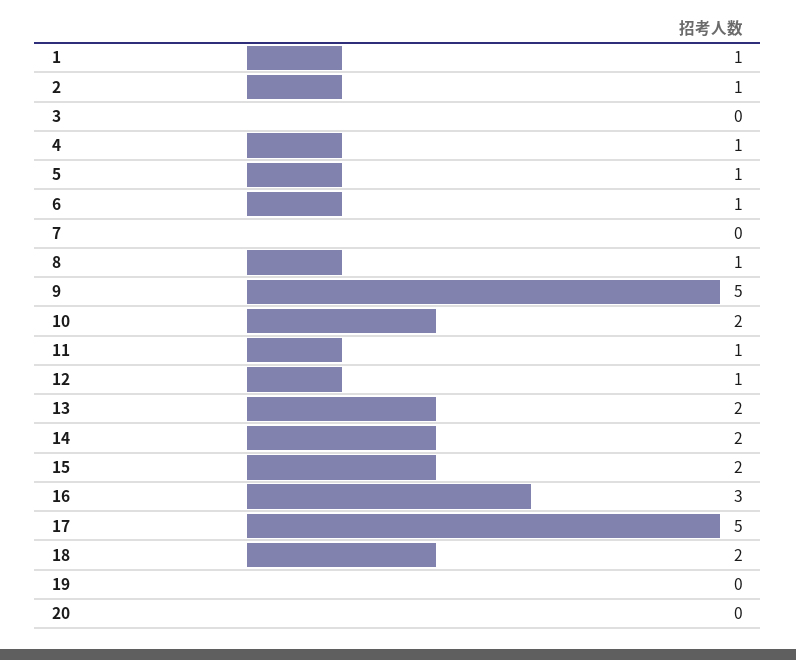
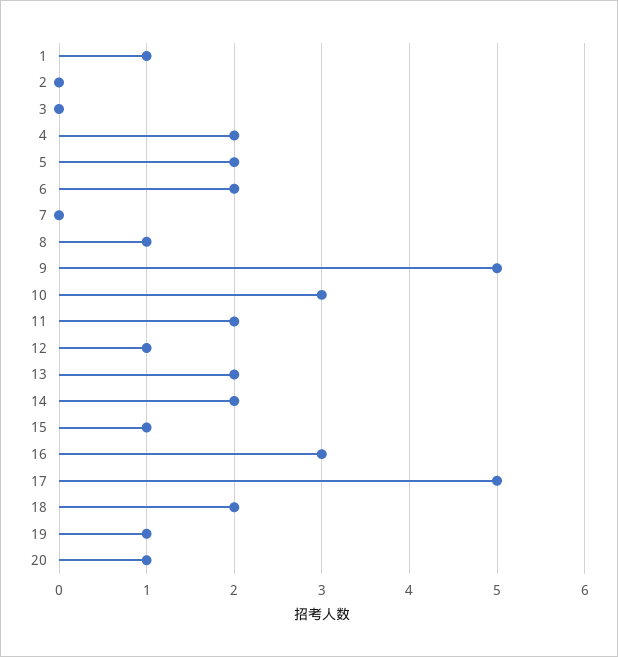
  {
    "1": 1,
-   "2": 1,
+   "2": 0,
    "3": 0,
-   "4": 1,
+   "4": 2,
-   "5": 1,
+   "5": 2,
-   "6": 1,
+   "6": 2,
    "7": 0,
    "8": 1,
    "9": 5,
-   "10": 2,
+   "10": 3,
-   "11": 1,
+   "11": 2,
    "12": 1,
    "13": 2,
    "14": 2,
-   "15": 2,
+   "15": 1,
    "16": 3,
    "17": 5,
    "18": 2,
-   "19": 0,
+   "19": 1,
-   "20": 0
+   "20": 1
  }

